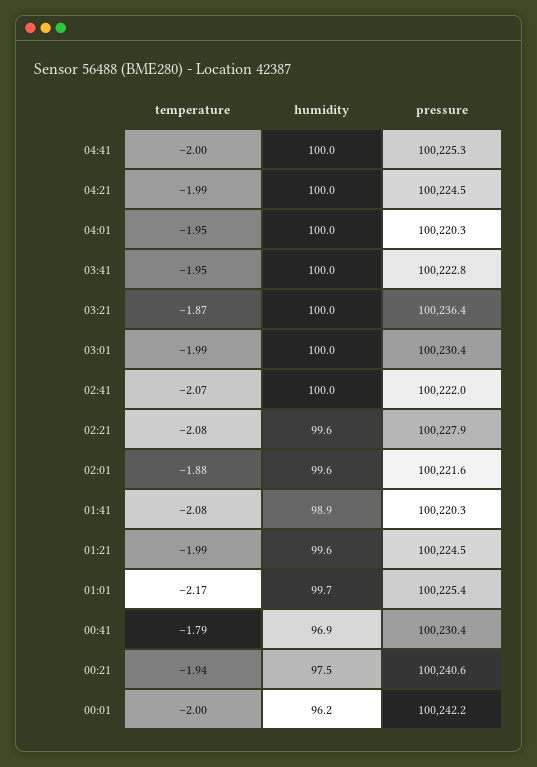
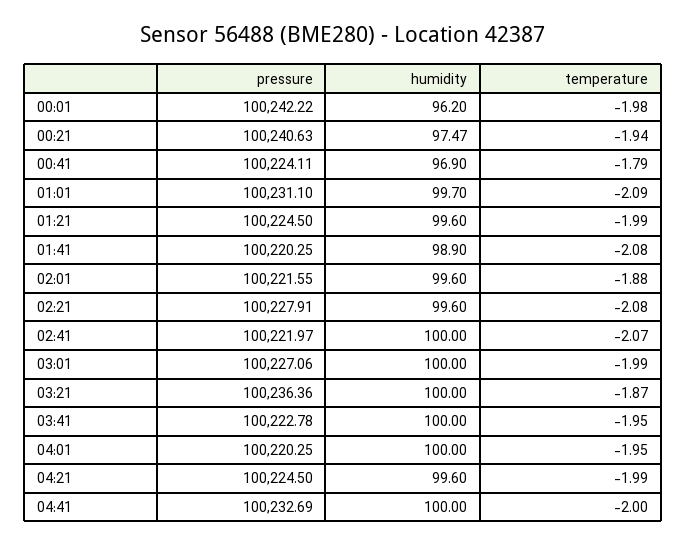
  {
    "temperature": {
      "04:41": -2,
      "04:21": -1.99,
      "04:01": -1.95,
      "03:41": -1.95,
      "03:21": -1.87,
      "03:01": -1.99,
      "02:41": -2.07,
      "02:21": -2.08,
      "02:01": -1.88,
      "01:41": -2.08,
      "01:21": -1.99,
-     "01:01": -2.17,
+     "01:01": -2.09,
      "00:41": -1.79,
      "00:21": -1.94,
-     "00:01": -2
+     "00:01": -1.98
    },
    "humidity": {
      "04:41": 100,
-     "04:21": 100,
+     "04:21": 99.6,
      "04:01": 100,
      "03:41": 100,
      "03:21": 100,
      "03:01": 100,
      "02:41": 100,
      "02:21": 99.6,
      "02:01": 99.6,
      "01:41": 98.9,
      "01:21": 99.6,
      "01:01": 99.7,
      "00:41": 96.9,
      "00:21": 97.47,
      "00:01": 96.2
    },
    "pressure": {
-     "04:41": 100225.3,
+     "04:41": 100232.69,
      "04:21": 100224.5,
      "04:01": 100220.25,
      "03:41": 100222.78,
      "03:21": 100236.36,
-     "03:01": 100230.4,
+     "03:01": 100227.06,
      "02:41": 100221.97,
      "02:21": 100227.91,
      "02:01": 100221.55,
      "01:41": 100220.25,
      "01:21": 100224.5,
-     "01:01": 100225.4,
+     "01:01": 100231.1,
-     "00:41": 100230.4,
+     "00:41": 100224.11,
      "00:21": 100240.63,
      "00:01": 100242.22
    }
  }

